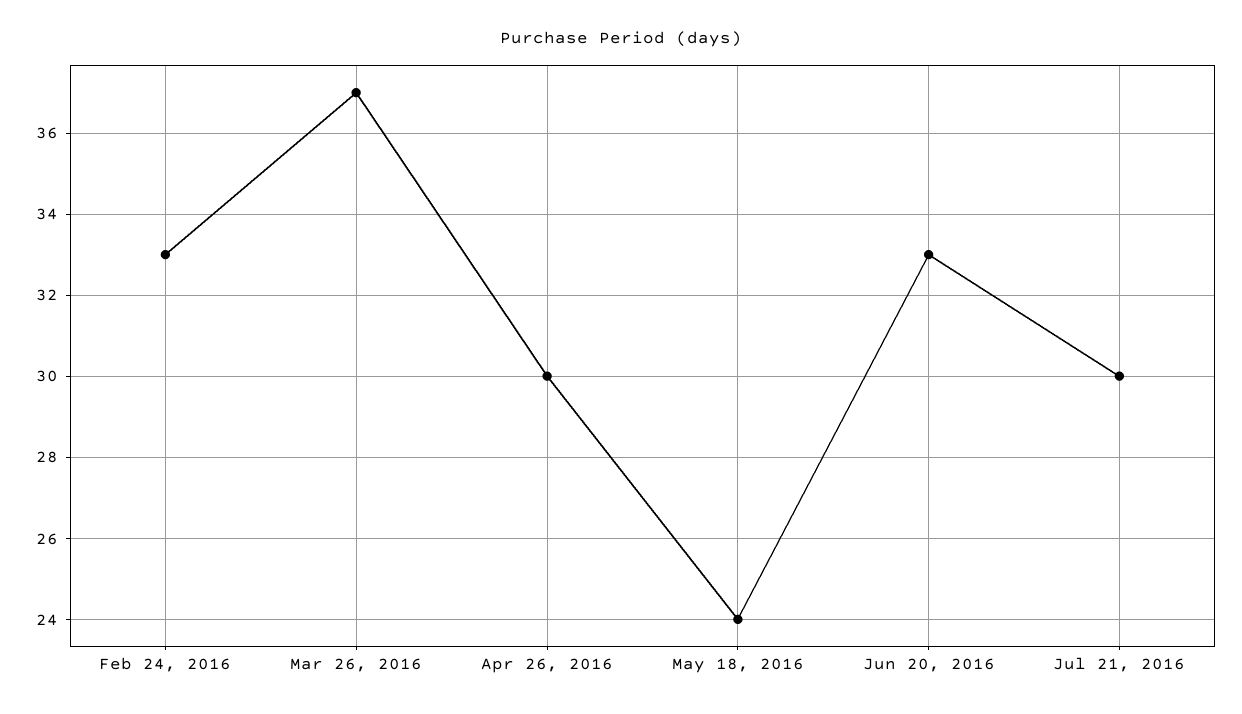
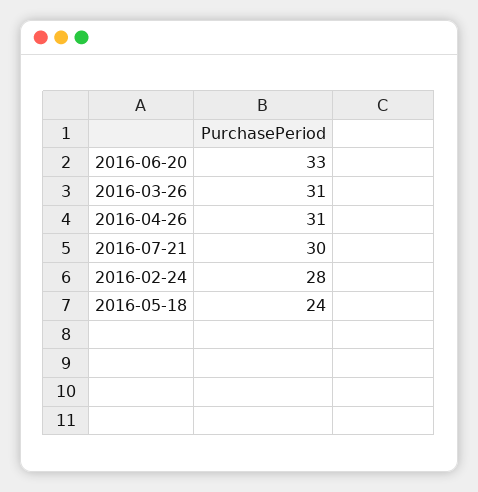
  {
-   "Feb 24, 2016": 33,
+   "Feb 24, 2016": 28,
-   "Mar 26, 2016": 37,
+   "Mar 26, 2016": 31,
-   "Apr 26, 2016": 30,
+   "Apr 26, 2016": 31,
    "May 18, 2016": 24,
    "Jun 20, 2016": 33,
    "Jul 21, 2016": 30
  }

